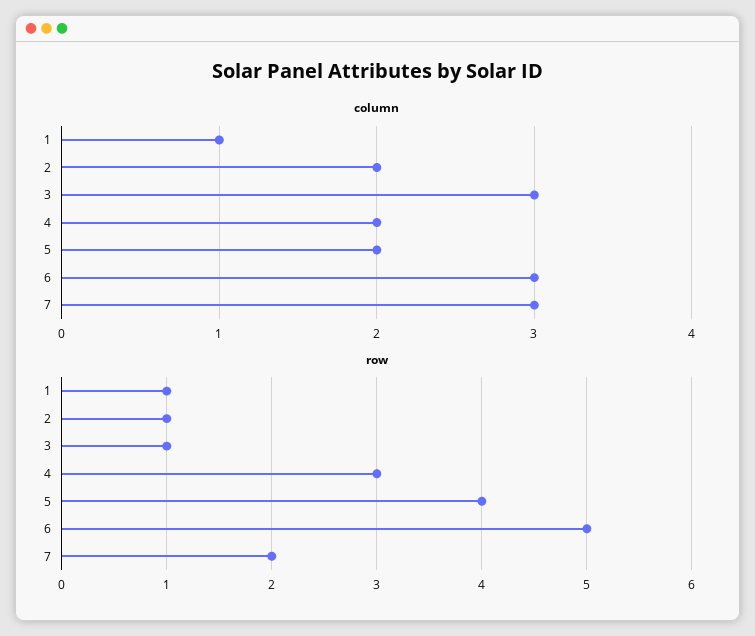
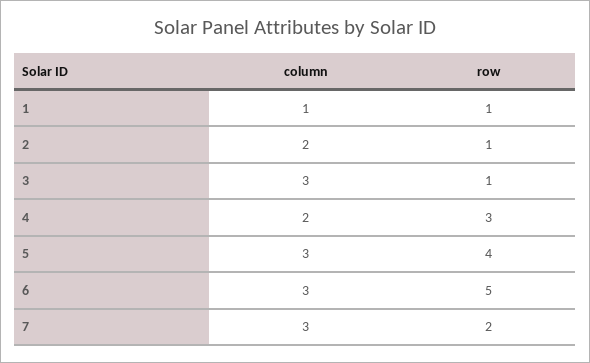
  {
    "column": {
      "1": 1,
      "2": 2,
      "3": 3,
      "4": 2,
-     "5": 2,
+     "5": 3,
      "6": 3,
      "7": 3
    },
    "row": {
      "1": 1,
      "2": 1,
      "3": 1,
      "4": 3,
      "5": 4,
      "6": 5,
      "7": 2
    }
  }

